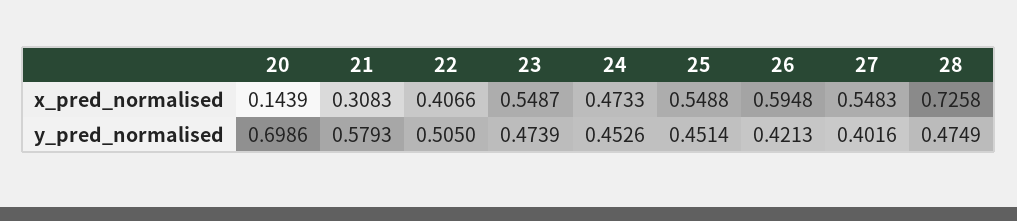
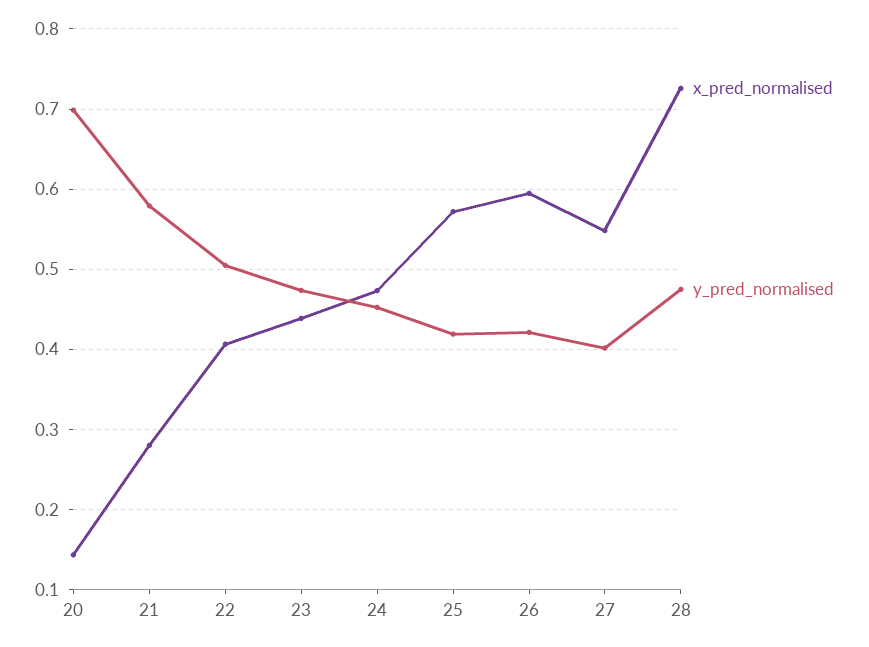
  {
    "x_pred_normalised": {
      "20": 0.1439,
-     "21": 0.3083,
+     "21": 0.28,
      "22": 0.4066,
-     "23": 0.5487,
+     "23": 0.44,
      "24": 0.4733,
-     "25": 0.5488,
+     "25": 0.57,
      "26": 0.5948,
      "27": 0.5483,
      "28": 0.7258
    },
    "y_pred_normalised": {
      "20": 0.6986,
      "21": 0.5793,
      "22": 0.505,
      "23": 0.4739,
      "24": 0.4526,
-     "25": 0.4514,
+     "25": 0.42,
      "26": 0.4213,
      "27": 0.4016,
      "28": 0.4749
    }
  }

